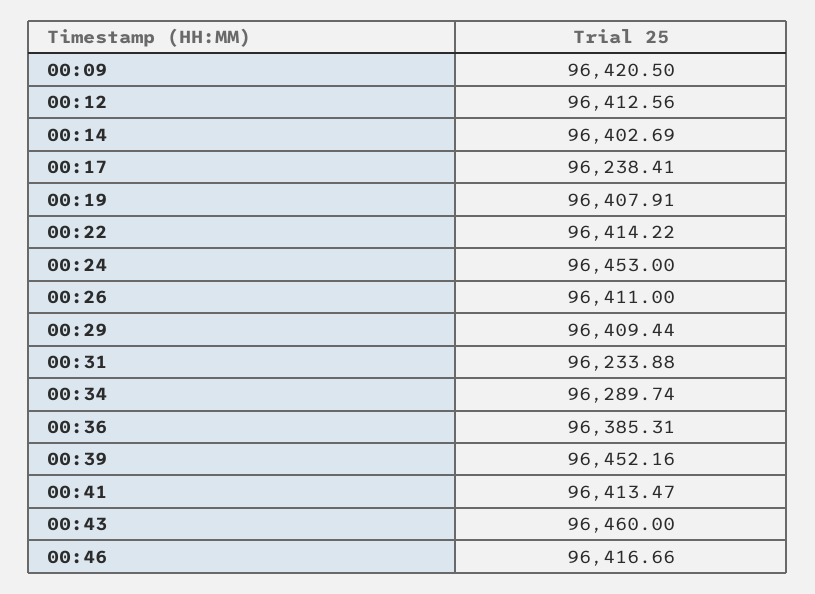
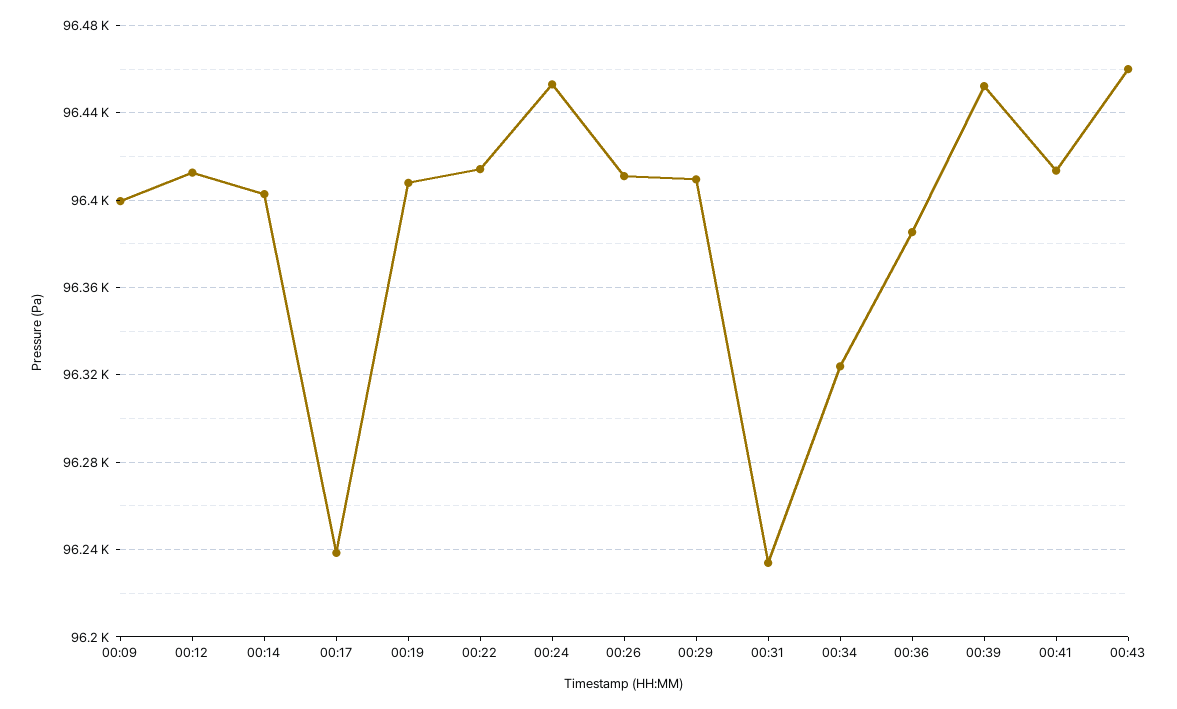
  {
-   "00:09": 96420.5,
+   "00:09": 96400,
    "00:12": 96412.56,
    "00:14": 96402.69,
    "00:17": 96238.41,
    "00:19": 96407.91,
    "00:22": 96414.22,
    "00:24": 96453,
    "00:26": 96411,
    "00:29": 96409.44,
    "00:31": 96233.88,
-   "00:34": 96289.74,
+   "00:34": 96325,
    "00:36": 96385.31,
    "00:39": 96452.16,
    "00:41": 96413.47,
-   "00:43": 96460,
+   "00:43": 96460
-   "00:46": 96416.66
  }

